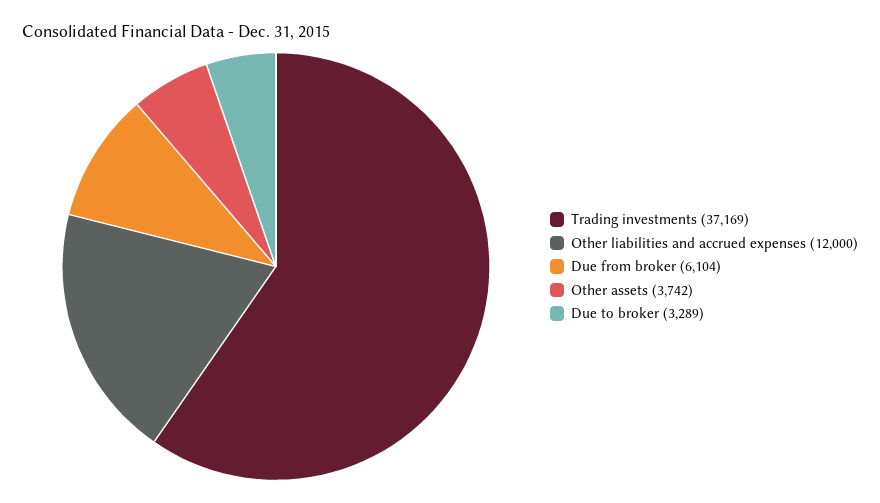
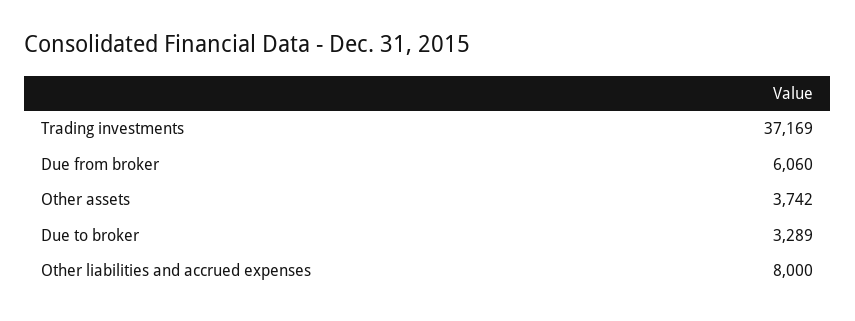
  {
    "Trading investments": 37169,
-   "Other liabilities and accrued expenses": 12000,
+   "Other liabilities and accrued expenses": 8000,
-   "Due from broker": 6104,
+   "Due from broker": 6060,
    "Other assets": 3742,
    "Due to broker": 3289
  }

